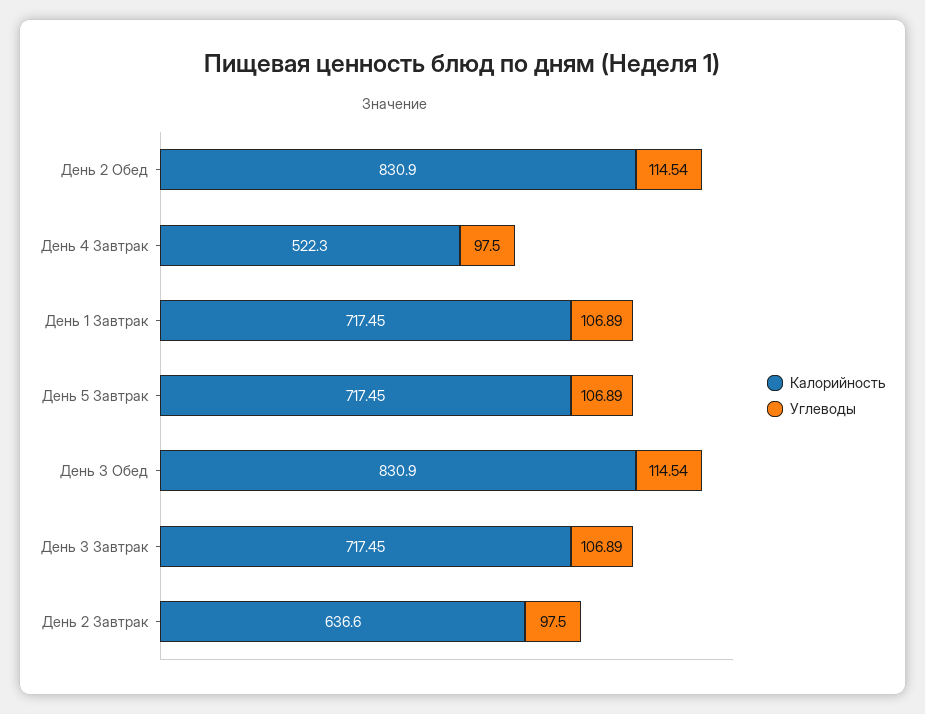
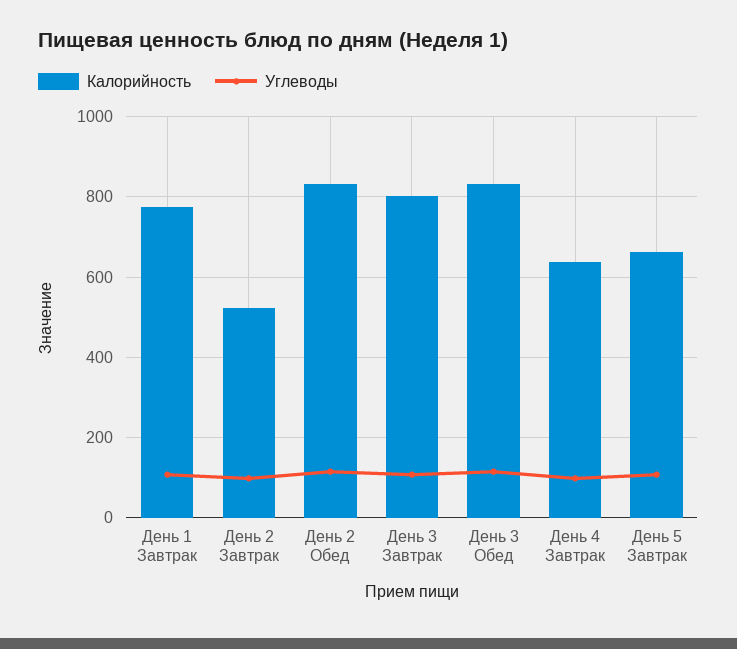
  {
    "Калорийность": {
      "День 2 Обед": 830.9,
-     "День 4 Завтрак": 522.3,
+     "День 4 Завтрак": 640,
-     "День 1 Завтрак": 717.45,
+     "День 1 Завтрак": 780,
-     "День 5 Завтрак": 717.45,
+     "День 5 Завтрак": 660,
      "День 3 Обед": 830.9,
-     "День 3 Завтрак": 717.45,
+     "День 3 Завтрак": 800,
-     "День 2 Завтрак": 636.6
+     "День 2 Завтрак": 520
    },
    "Углеводы": {
      "День 2 Обед": 114.54,
      "День 4 Завтрак": 97.5,
      "День 1 Завтрак": 106.89,
      "День 5 Завтрак": 106.89,
      "День 3 Обед": 114.54,
      "День 3 Завтрак": 106.89,
      "День 2 Завтрак": 97.5
    }
  }

